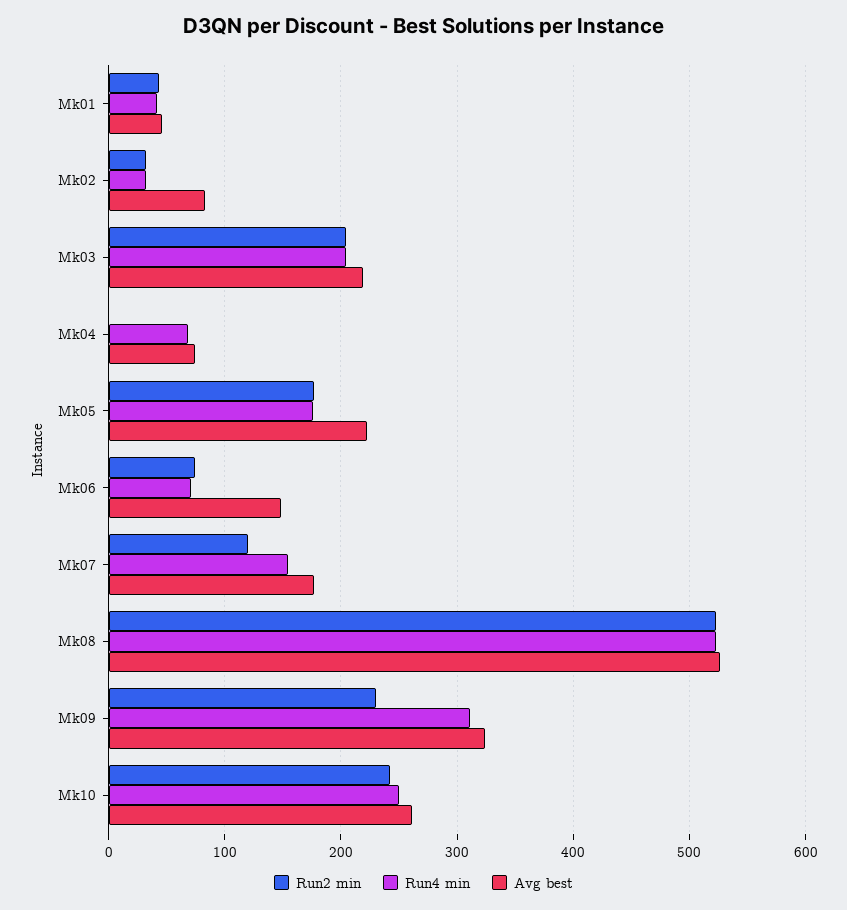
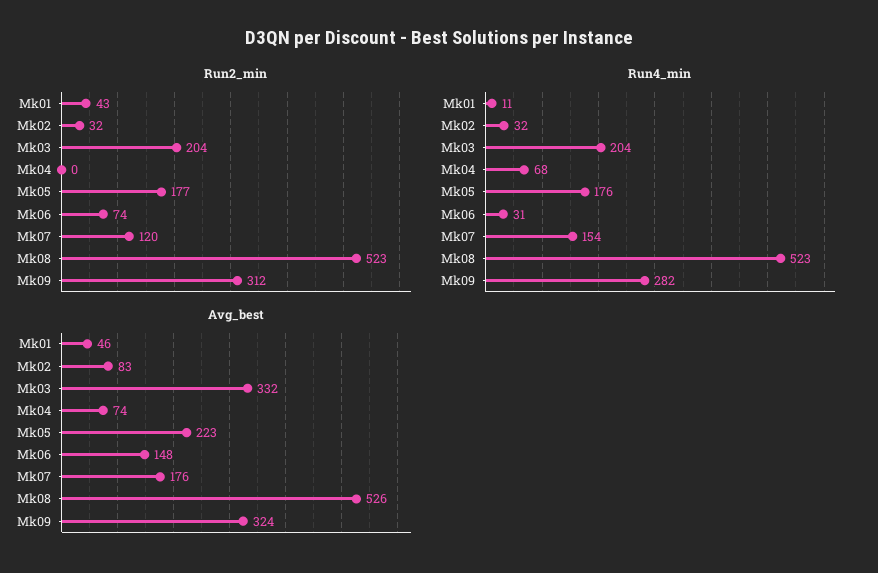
  {
    "Run2 min": {
      "Mk01": 43,
      "Mk02": 32,
      "Mk03": 204,
      "Mk04": 0,
      "Mk05": 177,
      "Mk06": 74,
      "Mk07": 120,
      "Mk08": 523,
-     "Mk09": 230,
+     "Mk09": 312
-     "Mk10": 240
    },
    "Run4 min": {
-     "Mk01": 40,
+     "Mk01": 11,
      "Mk02": 32,
      "Mk03": 204,
      "Mk04": 68,
      "Mk05": 176,
-     "Mk06": 70,
+     "Mk06": 31,
      "Mk07": 154,
      "Mk08": 523,
-     "Mk09": 310,
+     "Mk09": 282
-     "Mk10": 250
    },
    "Avg best": {
      "Mk01": 46,
      "Mk02": 83,
-     "Mk03": 220,
+     "Mk03": 332,
      "Mk04": 74,
      "Mk05": 223,
      "Mk06": 148,
      "Mk07": 176,
      "Mk08": 526,
-     "Mk09": 324,
+     "Mk09": 324
-     "Mk10": 260
    }
  }

